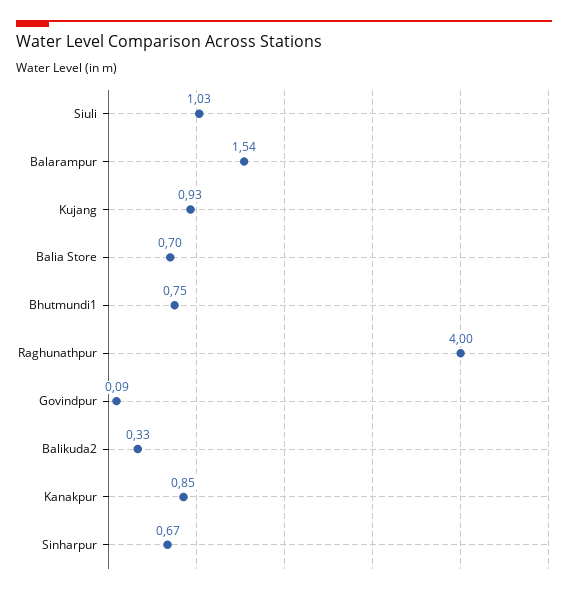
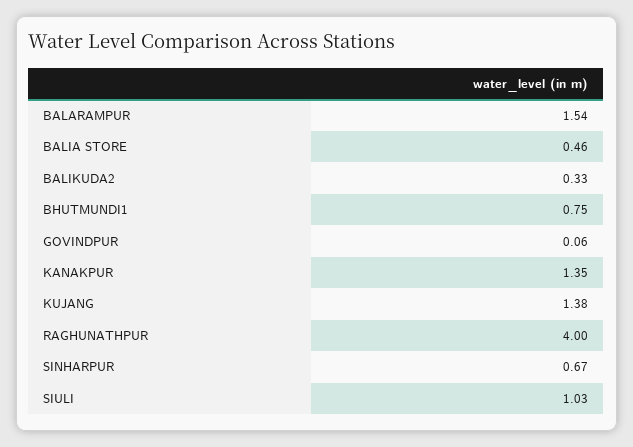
  {
    "Siuli": 1.03,
    "Balarampur": 1.54,
-   "Kujang": 0.93,
+   "Kujang": 1.38,
-   "Balia Store": 0.7,
+   "Balia Store": 0.46,
    "Bhutmundi1": 0.75,
    "Raghunathpur": 4,
-   "Govindpur": 0.09,
+   "Govindpur": 0.06,
    "Balikuda2": 0.33,
-   "Kanakpur": 0.85,
+   "Kanakpur": 1.35,
    "Sinharpur": 0.67
  }

